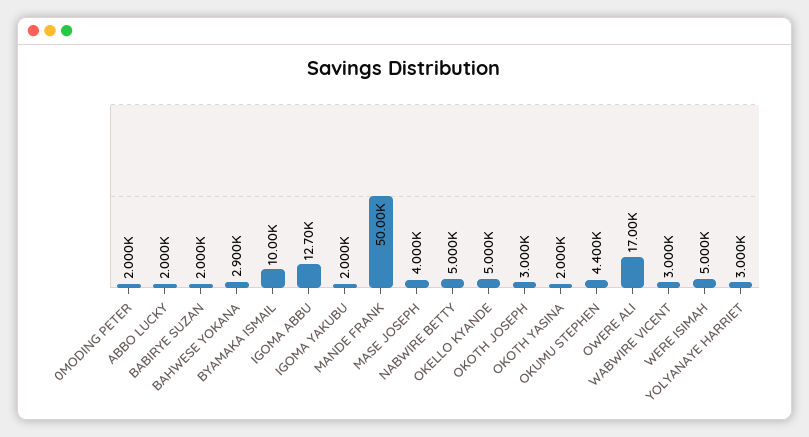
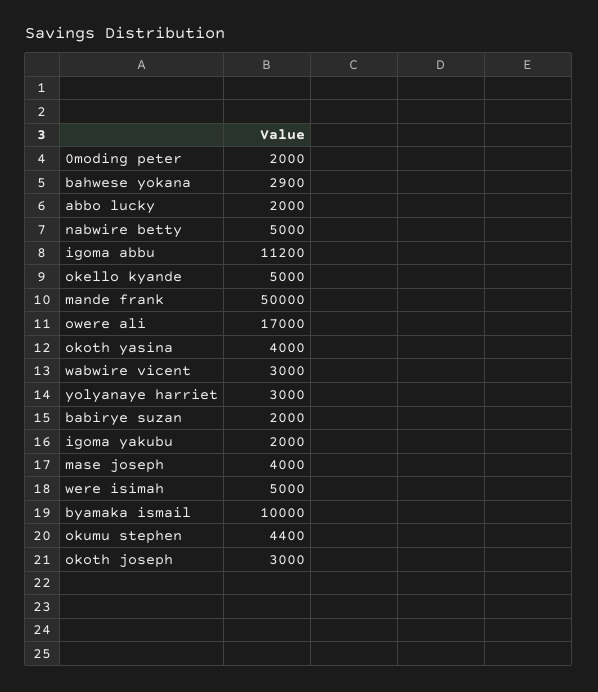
  {
    "0MODING PETER": 2000,
    "ABBO LUCKY": 2000,
    "BABIRYE SUZAN": 2000,
    "BAHWESE YOKANA": 2900,
    "BYAMAKA ISMAIL": 10000,
-   "IGOMA ABBU": 12700,
+   "IGOMA ABBU": 11200,
    "IGOMA YAKUBU": 2000,
    "MANDE FRANK": 50000,
    "MASE JOSEPH": 4000,
    "NABWIRE BETTY": 5000,
    "OKELLO KYANDE": 5000,
    "OKOTH JOSEPH": 3000,
-   "OKOTH YASINA": 2000,
+   "OKOTH YASINA": 4000,
    "OKUMU STEPHEN": 4400,
    "OWERE ALI": 17000,
    "WABWIRE VICENT": 3000,
    "WERE ISIMAH": 5000,
    "YOLYANAYE HARRIET": 3000
  }

